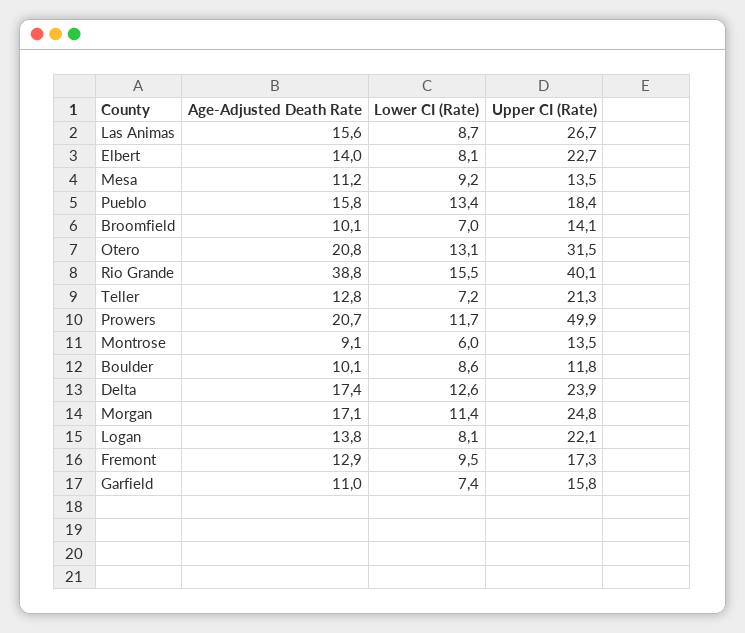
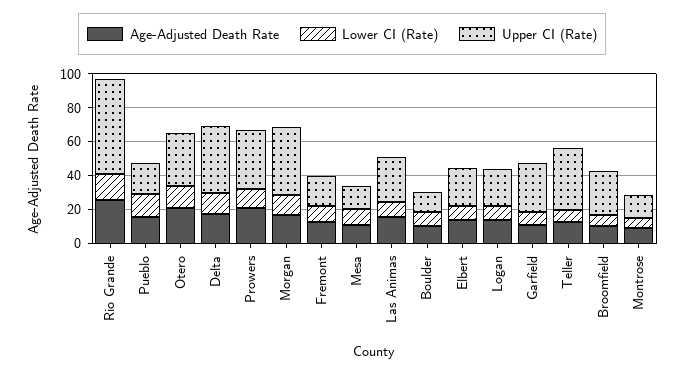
  {
    "Age-Adjusted Death Rate": {
      "Las Animas": 15.6,
      "Elbert": 14,
      "Mesa": 11.2,
      "Pueblo": 15.8,
      "Broomfield": 10.1,
      "Otero": 20.8,
-     "Rio Grande": 38.8,
+     "Rio Grande": 25,
      "Teller": 12.8,
      "Prowers": 20.7,
      "Montrose": 9.1,
      "Boulder": 10.1,
      "Delta": 17.4,
      "Morgan": 17.1,
      "Logan": 13.8,
      "Fremont": 12.9,
      "Garfield": 11
    },
    "Lower CI (Rate)": {
      "Las Animas": 8.7,
      "Elbert": 8.1,
      "Mesa": 9.2,
      "Pueblo": 13.4,
      "Broomfield": 7,
      "Otero": 13.1,
      "Rio Grande": 15.5,
      "Teller": 7.2,
      "Prowers": 11.7,
      "Montrose": 6,
      "Boulder": 8.6,
      "Delta": 12.6,
      "Morgan": 11.4,
      "Logan": 8.1,
      "Fremont": 9.5,
      "Garfield": 7.4
    },
    "Upper CI (Rate)": {
      "Las Animas": 26.7,
      "Elbert": 22.7,
      "Mesa": 13.5,
      "Pueblo": 18.4,
-     "Broomfield": 14.1,
+     "Broomfield": 25,
      "Otero": 31.5,
-     "Rio Grande": 40.1,
+     "Rio Grande": 55,
-     "Teller": 21.3,
+     "Teller": 35,
-     "Prowers": 49.9,
+     "Prowers": 35,
      "Montrose": 13.5,
      "Boulder": 11.8,
-     "Delta": 23.9,
+     "Delta": 40,
-     "Morgan": 24.8,
+     "Morgan": 40,
      "Logan": 22.1,
      "Fremont": 17.3,
-     "Garfield": 15.8
+     "Garfield": 30
    }
  }

